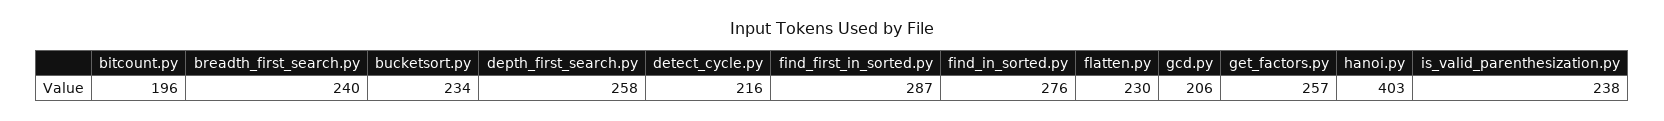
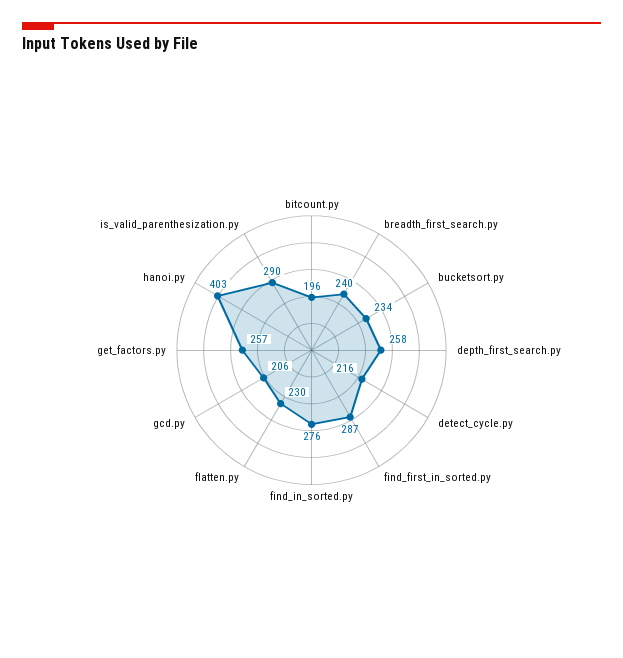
  {
    "bitcount.py": 196,
    "breadth_first_search.py": 240,
    "bucketsort.py": 234,
    "depth_first_search.py": 258,
    "detect_cycle.py": 216,
    "find_first_in_sorted.py": 287,
    "find_in_sorted.py": 276,
    "flatten.py": 230,
    "gcd.py": 206,
    "get_factors.py": 257,
    "hanoi.py": 403,
-   "is_valid_parenthesization.py": 238
+   "is_valid_parenthesization.py": 290
  }

